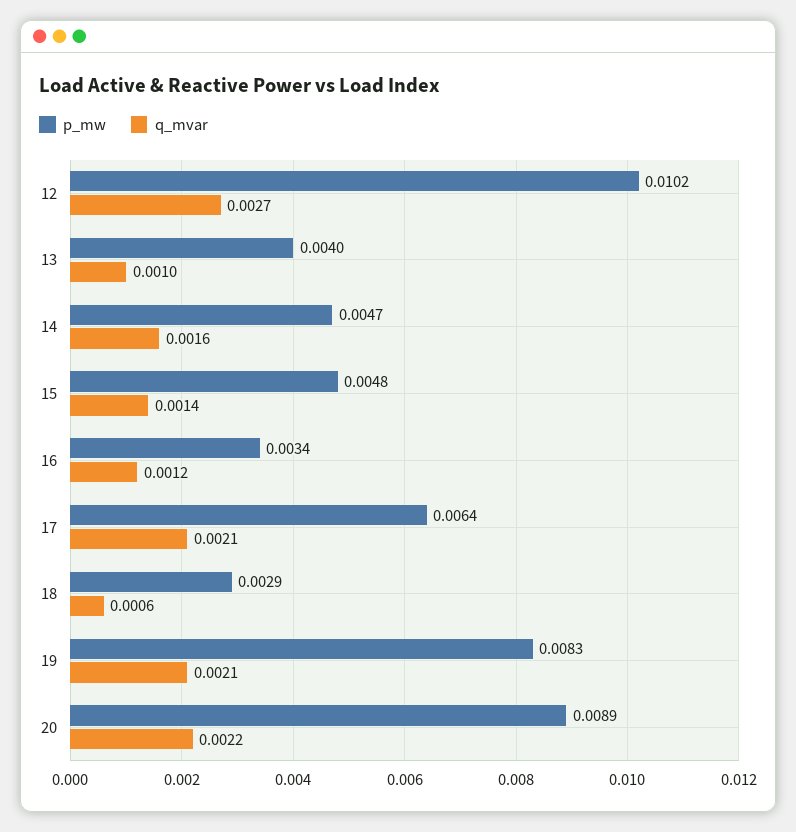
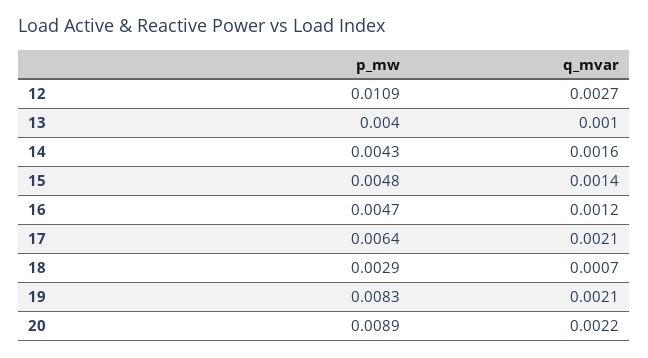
  {
    "p_mw": {
-     "12": 0.0102,
+     "12": 0.0109,
      "13": 0.004,
-     "14": 0.0047,
+     "14": 0.0043,
      "15": 0.0048,
-     "16": 0.0034,
+     "16": 0.0047,
      "17": 0.0064,
      "18": 0.0029,
      "19": 0.0083,
      "20": 0.0089
    },
    "q_mvar": {
      "12": 0.0027,
      "13": 0.001,
      "14": 0.0016,
      "15": 0.0014,
      "16": 0.0012,
      "17": 0.0021,
-     "18": 0.0006,
+     "18": 0.0007,
      "19": 0.0021,
      "20": 0.0022
    }
  }

